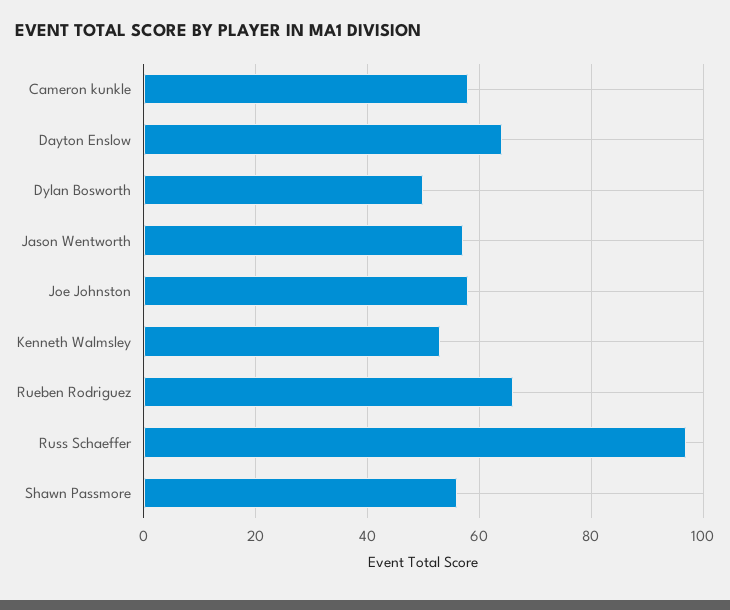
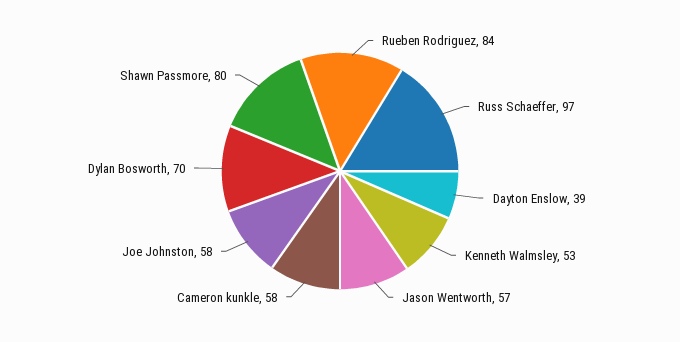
  {
    "Cameron kunkle": 58,
-   "Dayton Enslow": 65,
+   "Dayton Enslow": 39,
-   "Dylan Bosworth": 50,
+   "Dylan Bosworth": 70,
    "Jason Wentworth": 57,
    "Joe Johnston": 58,
    "Kenneth Walmsley": 53,
-   "Rueben Rodriguez": 65,
+   "Rueben Rodriguez": 84,
    "Russ Schaeffer": 97,
-   "Shawn Passmore": 55
+   "Shawn Passmore": 80
  }

